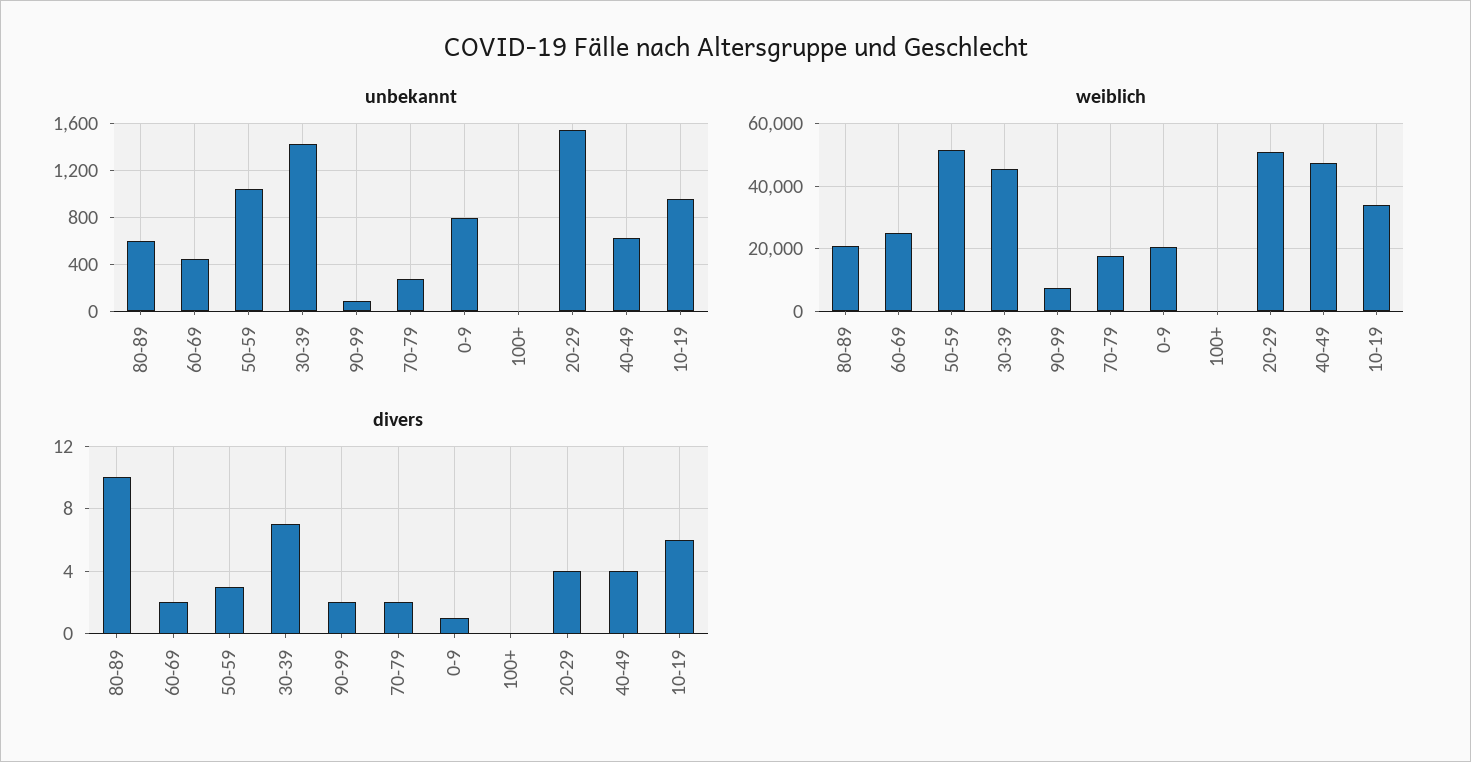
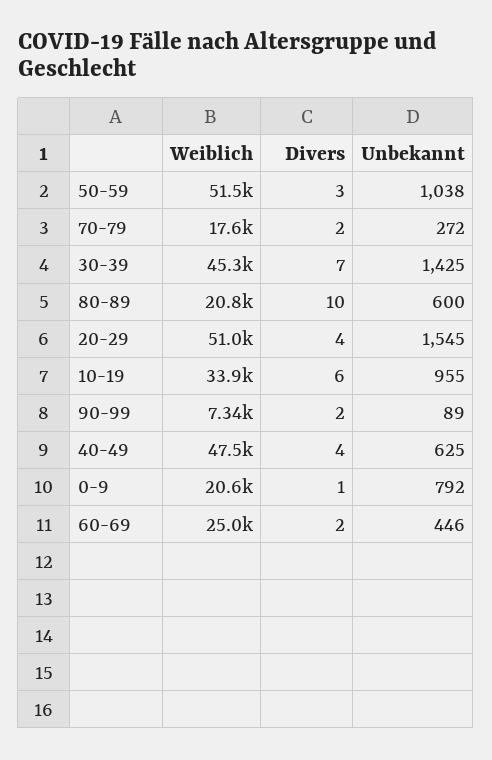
  {
    "unbekannt": {
      "80-89": 600,
      "60-69": 446,
      "50-59": 1038,
      "30-39": 1425,
      "90-99": 89,
      "70-79": 272,
      "0-9": 792,
-     "100+": 0,
      "20-29": 1545,
      "40-49": 625,
      "10-19": 955
    },
    "weiblich": {
      "80-89": 20800,
      "60-69": 25000,
      "50-59": 51500,
      "30-39": 45300,
      "90-99": 7340,
      "70-79": 17600,
      "0-9": 20600,
-     "100+": 0,
      "20-29": 51000,
      "40-49": 47500,
      "10-19": 33900
    },
    "divers": {
      "80-89": 10,
      "60-69": 2,
      "50-59": 3,
      "30-39": 7,
      "90-99": 2,
      "70-79": 2,
      "0-9": 1,
-     "100+": 0,
      "20-29": 4,
      "40-49": 4,
      "10-19": 6
    }
  }

